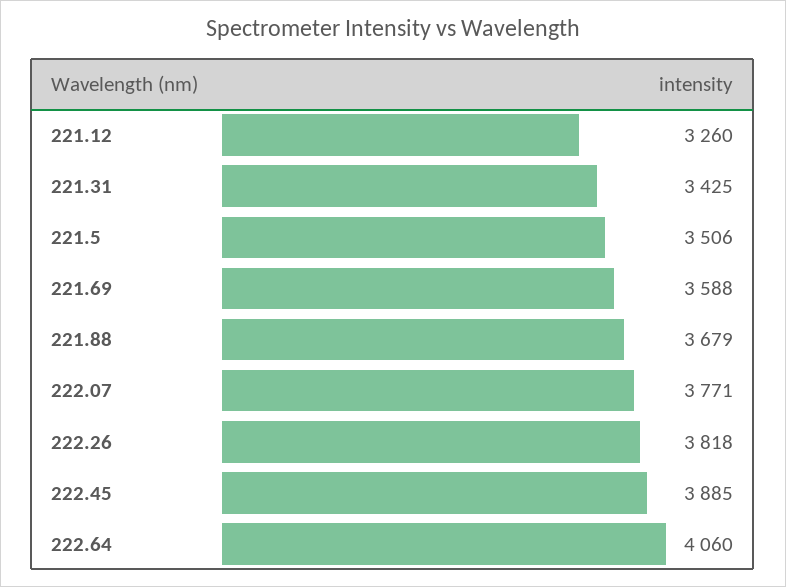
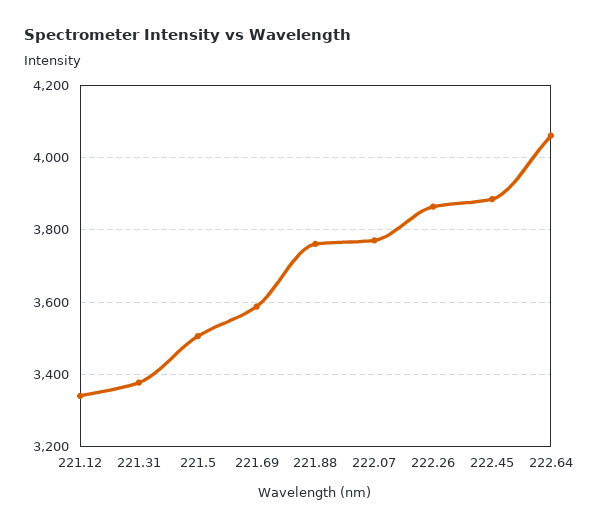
  {
-   "221.12": 3260,
+   "221.12": 3340,
-   "221.31": 3425,
+   "221.31": 3380,
    "221.5": 3506,
    "221.69": 3588,
-   "221.88": 3679,
+   "221.88": 3760,
    "222.07": 3771,
-   "222.26": 3818,
+   "222.26": 3860,
    "222.45": 3885,
    "222.64": 4060
  }

